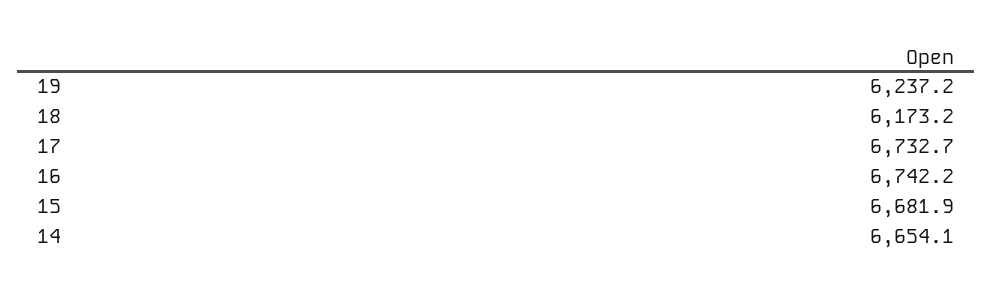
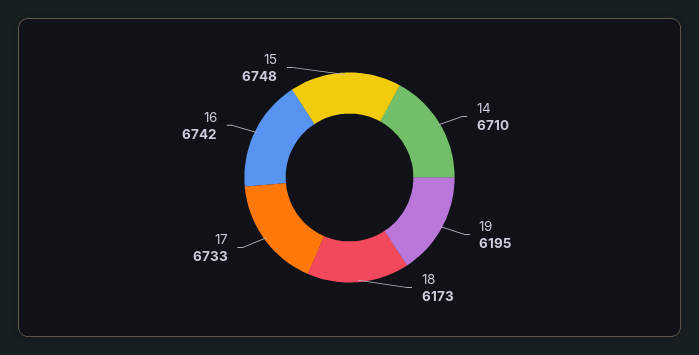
  {
-   "19": 6237.2,
+   "19": 6195,
    "18": 6173.2,
    "17": 6732.7,
    "16": 6742.2,
-   "15": 6681.9,
+   "15": 6748,
-   "14": 6654.1
+   "14": 6710
  }

